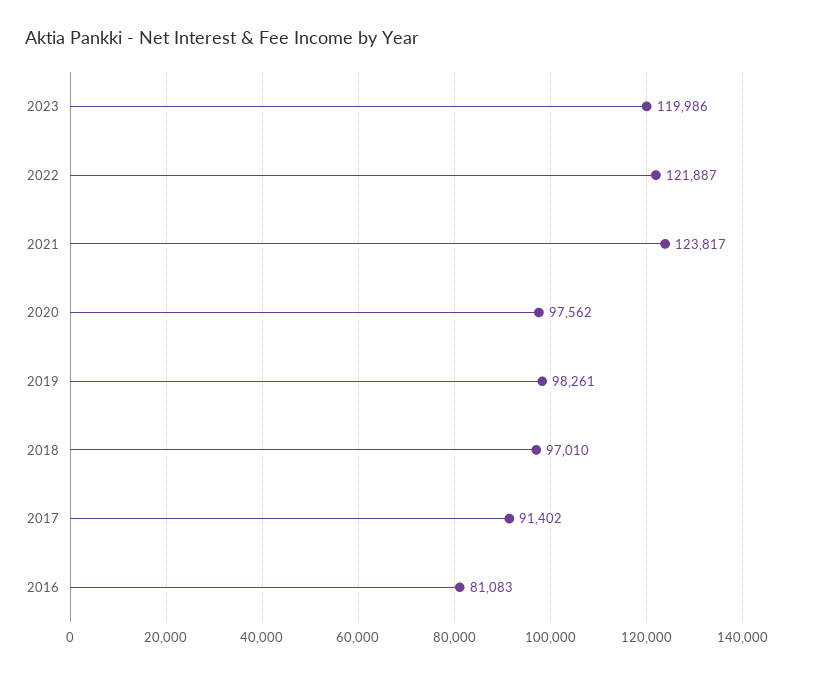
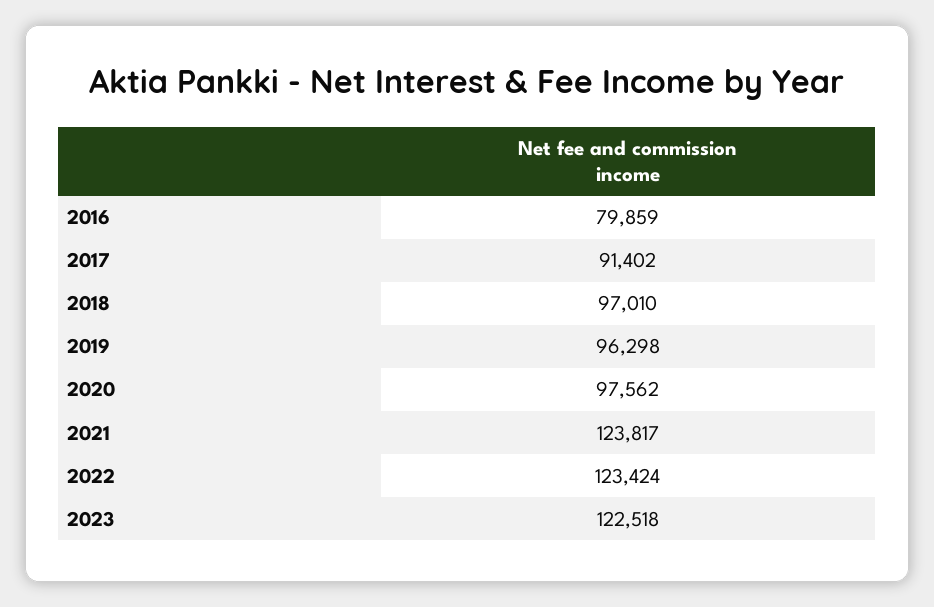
  {
-   "2023": 119986,
+   "2023": 122518,
-   "2022": 121887,
+   "2022": 123424,
    "2021": 123817,
    "2020": 97562,
-   "2019": 98261,
+   "2019": 96298,
    "2018": 97010,
    "2017": 91402,
-   "2016": 81083
+   "2016": 79859
  }

